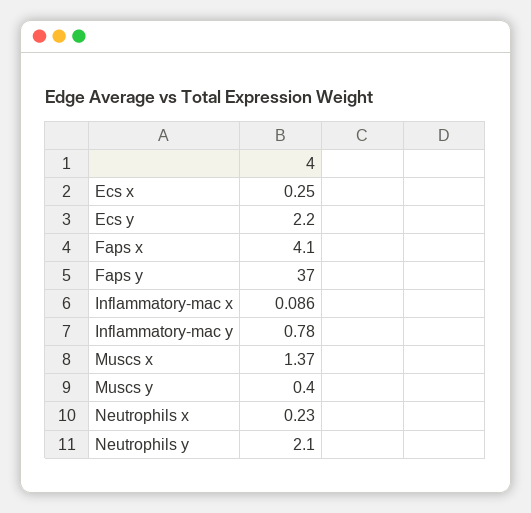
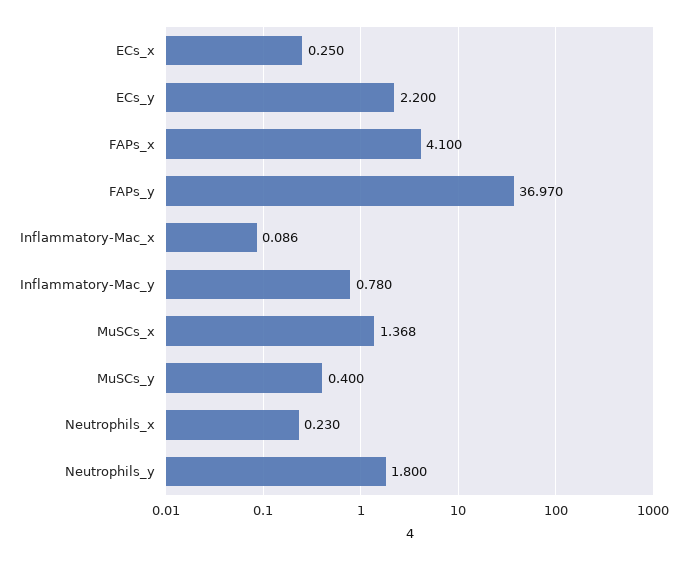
  {
    "Ecs x": 0.25,
    "Ecs y": 2.2,
    "Faps x": 4.1,
-   "Faps y": 37,
+   "Faps y": 36.97,
    "Inflammatory-mac x": 0.086,
    "Inflammatory-mac y": 0.78,
-   "Muscs x": 1.37,
+   "Muscs x": 1.368,
    "Muscs y": 0.4,
    "Neutrophils x": 0.23,
-   "Neutrophils y": 2.1
+   "Neutrophils y": 1.8
  }

